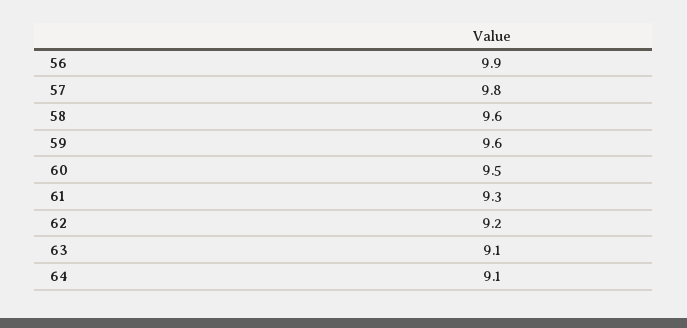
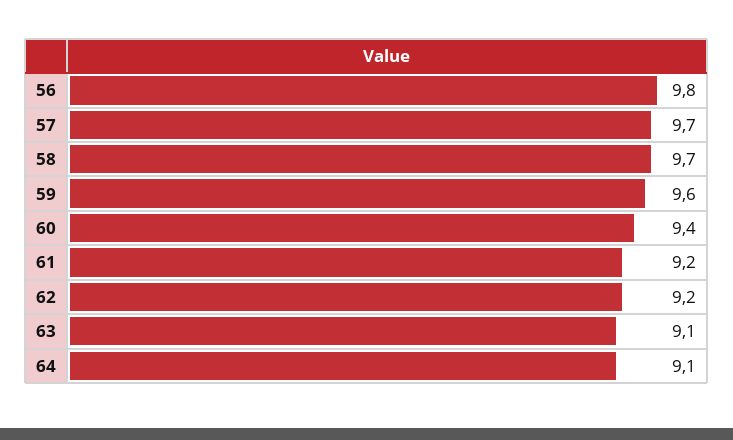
  {
-   "56": 9.9,
+   "56": 9.8,
-   "57": 9.8,
+   "57": 9.7,
-   "58": 9.6,
+   "58": 9.7,
    "59": 9.6,
-   "60": 9.5,
+   "60": 9.4,
-   "61": 9.3,
+   "61": 9.2,
    "62": 9.2,
    "63": 9.1,
    "64": 9.1
  }

